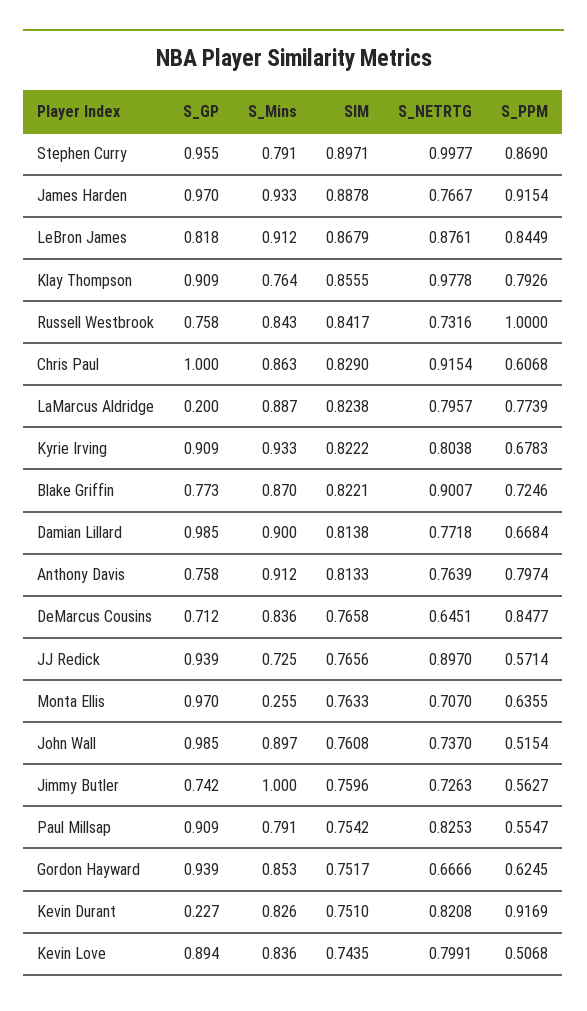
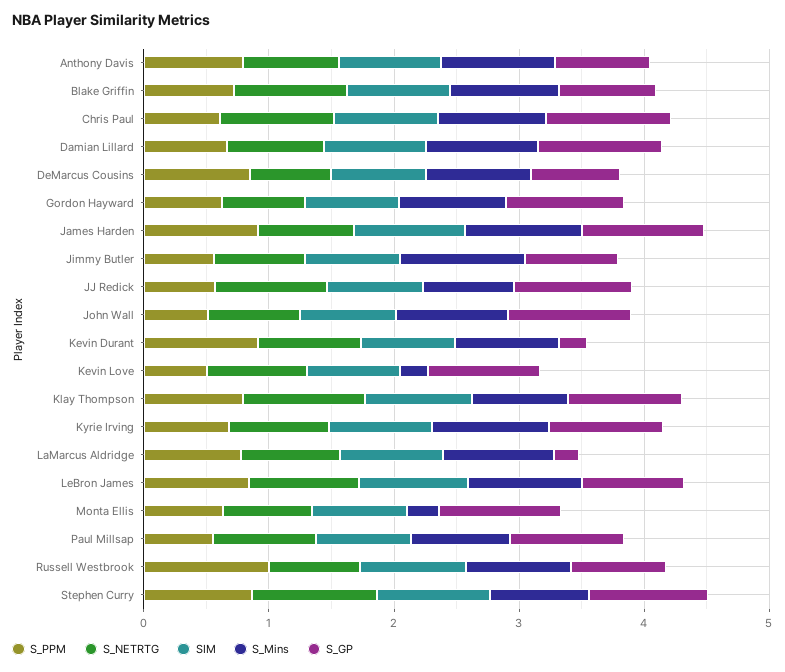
  {
    "S_GP": {
      "Stephen Curry": 0.955,
      "James Harden": 0.97,
      "LeBron James": 0.818,
      "Klay Thompson": 0.909,
      "Russell Westbrook": 0.758,
      "Chris Paul": 1,
      "LaMarcus Aldridge": 0.2,
      "Kyrie Irving": 0.909,
      "Blake Griffin": 0.773,
      "Damian Lillard": 0.985,
      "Anthony Davis": 0.758,
      "DeMarcus Cousins": 0.712,
      "JJ Redick": 0.939,
      "Monta Ellis": 0.97,
      "John Wall": 0.985,
      "Jimmy Butler": 0.742,
      "Paul Millsap": 0.909,
      "Gordon Hayward": 0.939,
      "Kevin Durant": 0.227,
      "Kevin Love": 0.894
    },
    "S_Mins": {
      "Stephen Curry": 0.791,
      "James Harden": 0.933,
      "LeBron James": 0.912,
      "Klay Thompson": 0.764,
      "Russell Westbrook": 0.843,
      "Chris Paul": 0.863,
      "LaMarcus Aldridge": 0.887,
      "Kyrie Irving": 0.933,
      "Blake Griffin": 0.87,
      "Damian Lillard": 0.9,
      "Anthony Davis": 0.912,
      "DeMarcus Cousins": 0.836,
      "JJ Redick": 0.725,
      "Monta Ellis": 0.255,
      "John Wall": 0.897,
      "Jimmy Butler": 1,
      "Paul Millsap": 0.791,
      "Gordon Hayward": 0.853,
      "Kevin Durant": 0.826,
-     "Kevin Love": 0.836
+     "Kevin Love": 0.2
    },
    "SIM": {
      "Stephen Curry": 0.8971,
      "James Harden": 0.8878,
      "LeBron James": 0.8679,
      "Klay Thompson": 0.8555,
      "Russell Westbrook": 0.8417,
      "Chris Paul": 0.829,
      "LaMarcus Aldridge": 0.8238,
      "Kyrie Irving": 0.8222,
      "Blake Griffin": 0.8221,
      "Damian Lillard": 0.8138,
      "Anthony Davis": 0.8133,
      "DeMarcus Cousins": 0.7658,
      "JJ Redick": 0.7656,
      "Monta Ellis": 0.7633,
      "John Wall": 0.7608,
      "Jimmy Butler": 0.7596,
      "Paul Millsap": 0.7542,
      "Gordon Hayward": 0.7517,
      "Kevin Durant": 0.751,
      "Kevin Love": 0.7435
    },
    "S_NETRTG": {
      "Stephen Curry": 0.9977,
      "James Harden": 0.7667,
      "LeBron James": 0.8761,
      "Klay Thompson": 0.9778,
      "Russell Westbrook": 0.7316,
      "Chris Paul": 0.9154,
      "LaMarcus Aldridge": 0.7957,
      "Kyrie Irving": 0.8038,
      "Blake Griffin": 0.9007,
      "Damian Lillard": 0.7718,
      "Anthony Davis": 0.7639,
      "DeMarcus Cousins": 0.6451,
      "JJ Redick": 0.897,
      "Monta Ellis": 0.707,
      "John Wall": 0.737,
      "Jimmy Butler": 0.7263,
      "Paul Millsap": 0.8253,
      "Gordon Hayward": 0.6666,
      "Kevin Durant": 0.8208,
      "Kevin Love": 0.7991
    },
    "S_PPM": {
      "Stephen Curry": 0.869,
      "James Harden": 0.9154,
      "LeBron James": 0.8449,
      "Klay Thompson": 0.7926,
      "Russell Westbrook": 1,
      "Chris Paul": 0.6068,
      "LaMarcus Aldridge": 0.7739,
      "Kyrie Irving": 0.6783,
      "Blake Griffin": 0.7246,
      "Damian Lillard": 0.6684,
      "Anthony Davis": 0.7974,
      "DeMarcus Cousins": 0.8477,
      "JJ Redick": 0.5714,
      "Monta Ellis": 0.6355,
      "John Wall": 0.5154,
      "Jimmy Butler": 0.5627,
      "Paul Millsap": 0.5547,
      "Gordon Hayward": 0.6245,
      "Kevin Durant": 0.9169,
      "Kevin Love": 0.5068
    }
  }

